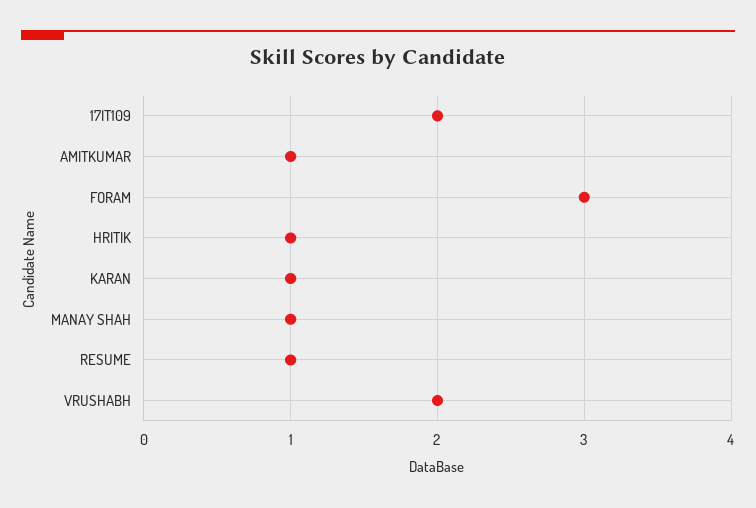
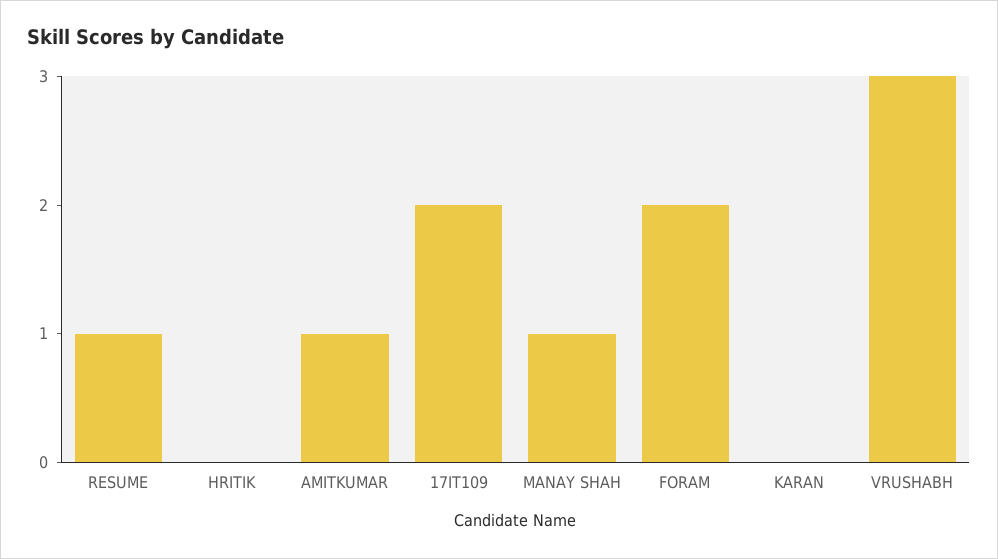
  {
    "17IT109": 2,
    "AMITKUMAR": 1,
-   "FORAM": 3,
+   "FORAM": 2,
-   "HRITIK": 1,
+   "HRITIK": 0,
-   "KARAN": 1,
+   "KARAN": 0,
    "MANAY SHAH": 1,
    "RESUME": 1,
-   "VRUSHABH": 2
+   "VRUSHABH": 3
  }

